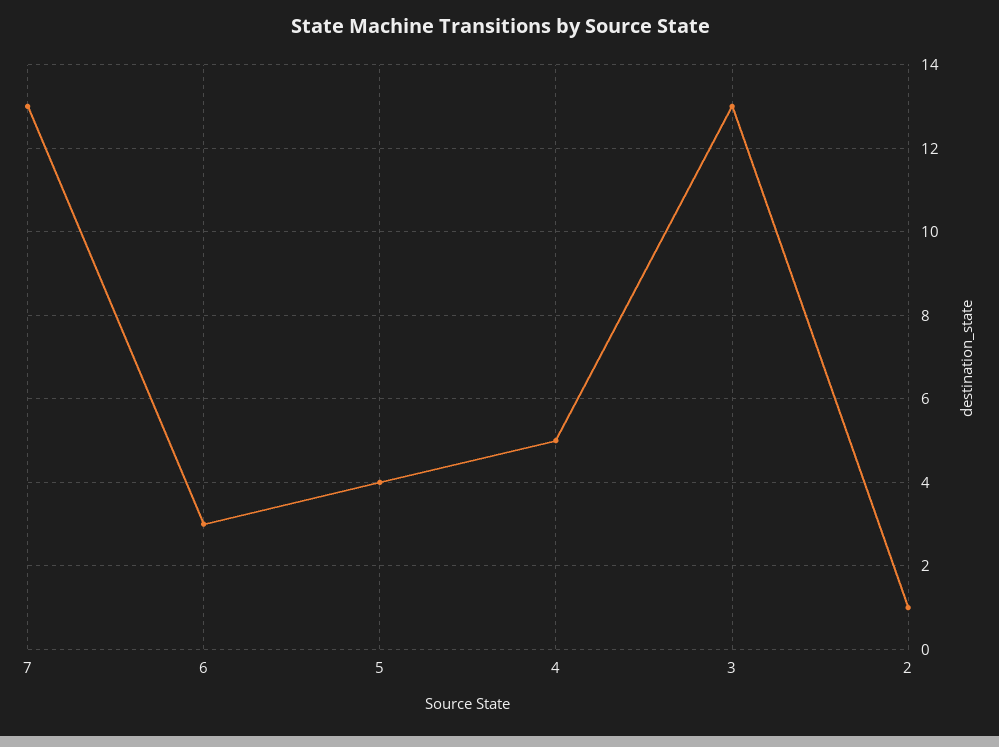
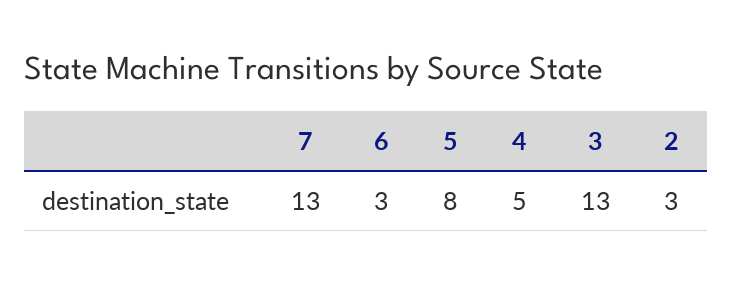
  {
    "7": 13,
    "6": 3,
-   "5": 4,
+   "5": 8,
    "4": 5,
    "3": 13,
-   "2": 1
+   "2": 3
  }

